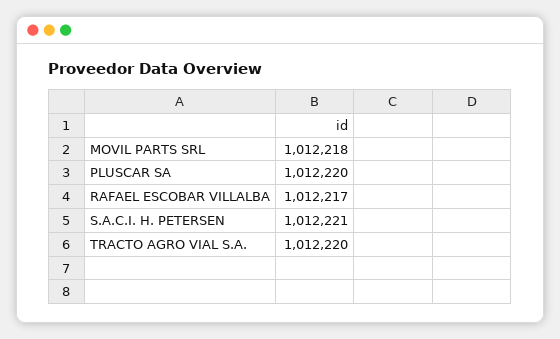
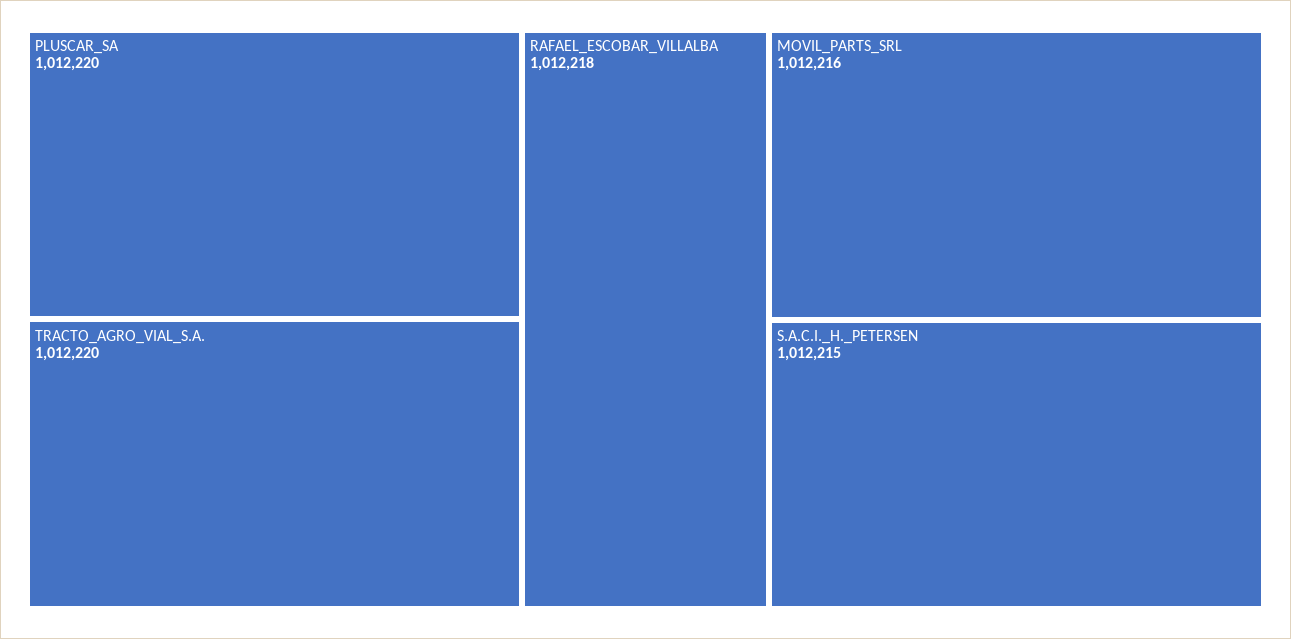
  {
-   "MOVIL PARTS SRL": 1012218,
+   "MOVIL PARTS SRL": 1012216,
    "PLUSCAR SA": 1012220,
-   "RAFAEL ESCOBAR VILLALBA": 1012217,
+   "RAFAEL ESCOBAR VILLALBA": 1012218,
-   "S.A.C.I. H. PETERSEN": 1012221,
+   "S.A.C.I. H. PETERSEN": 1012215,
    "TRACTO AGRO VIAL S.A.": 1012220
  }

